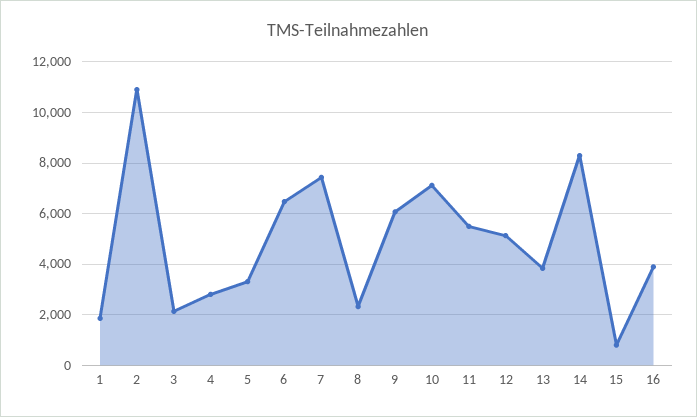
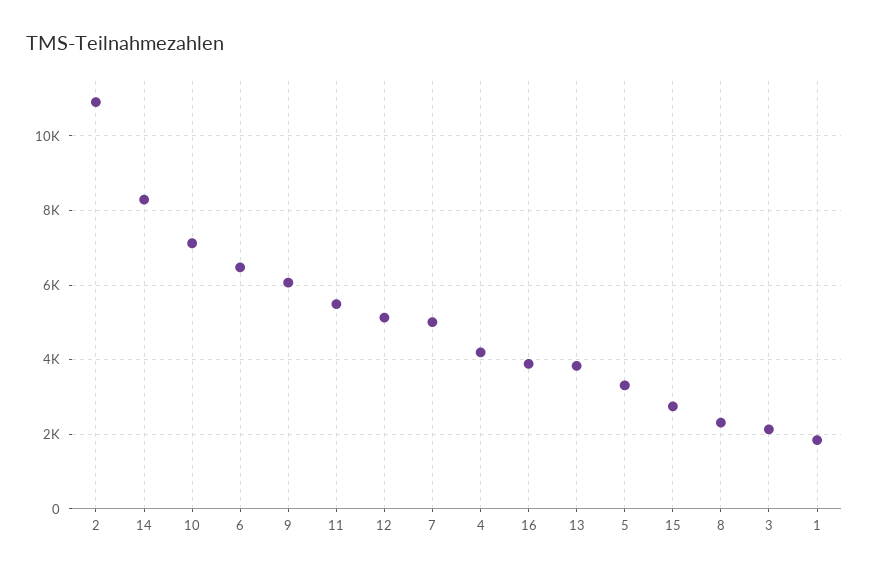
  {
    "1": 1800,
    "2": 11000,
    "3": 2200,
-   "4": 2750,
+   "4": 4200,
    "5": 3400,
    "6": 6400,
-   "7": 7500,
+   "7": 5000,
    "8": 2400,
    "9": 6000,
    "10": 7200,
    "11": 5400,
    "12": 5200,
    "13": 3800,
    "14": 8200,
-   "15": 750,
+   "15": 2800,
    "16": 3800
  }

